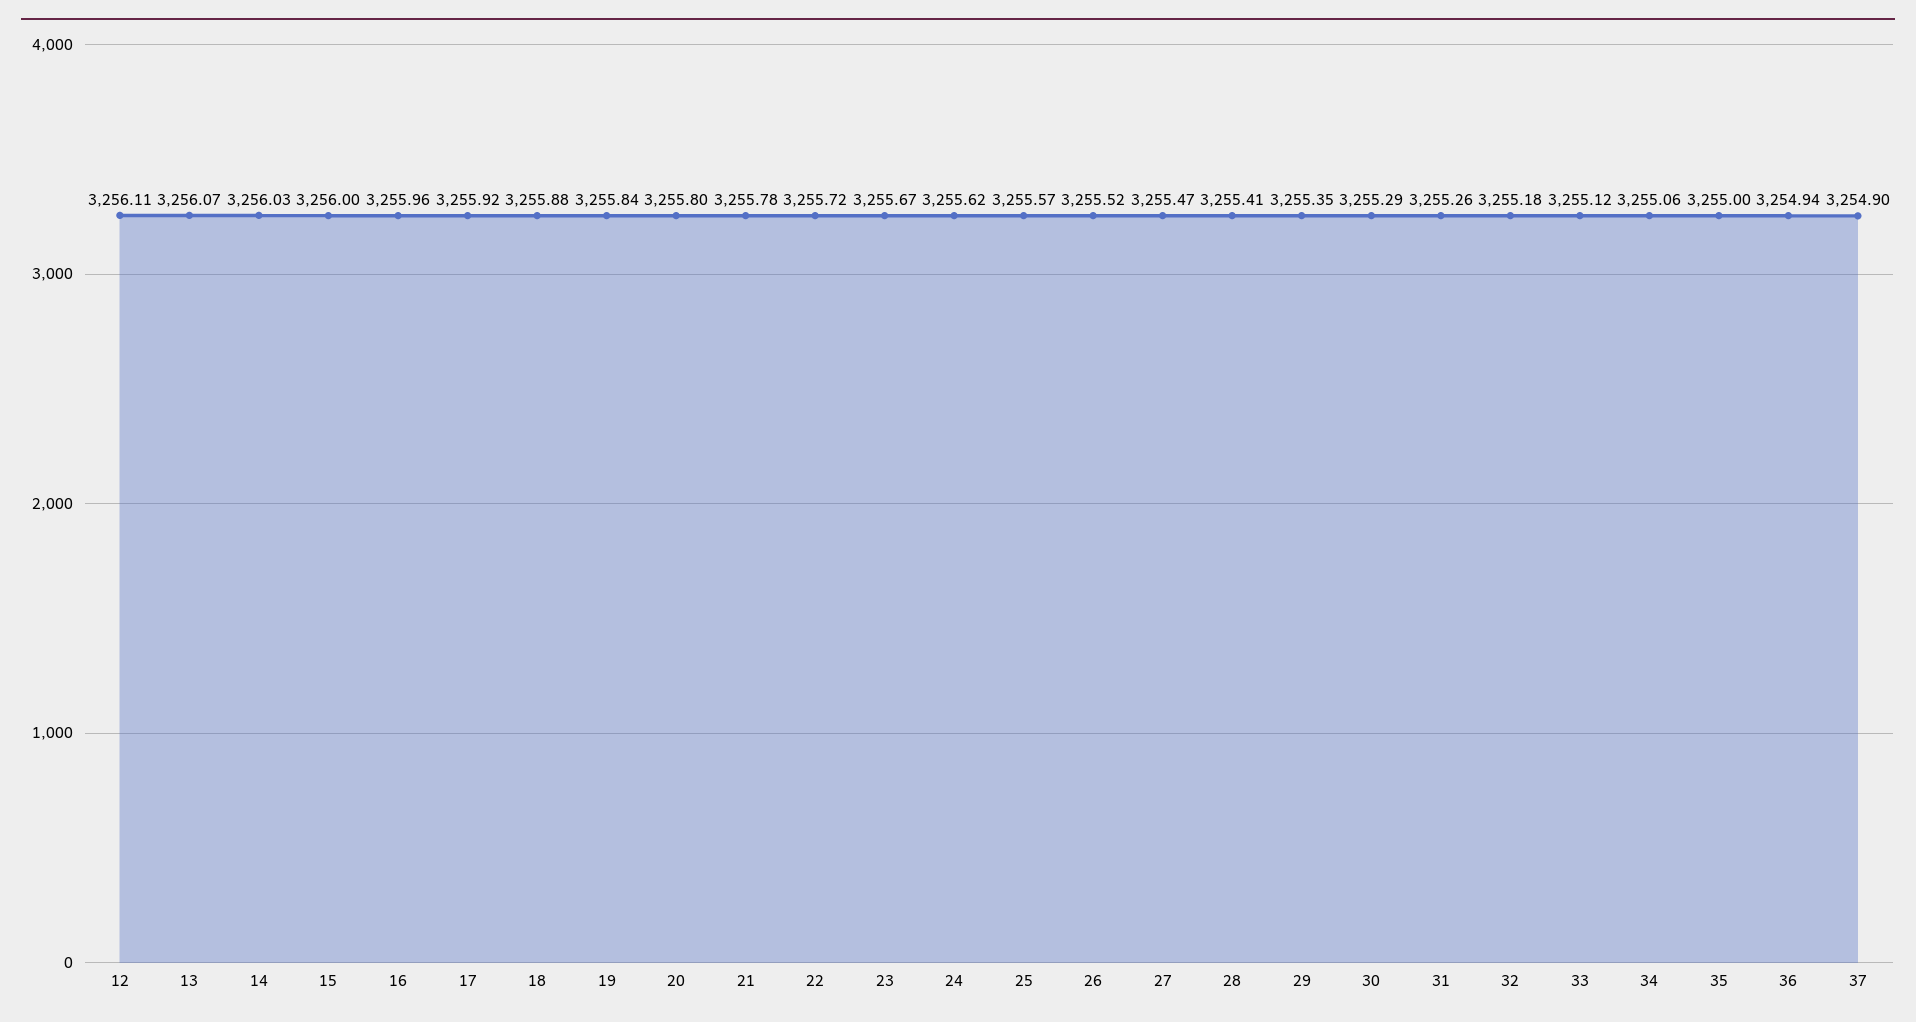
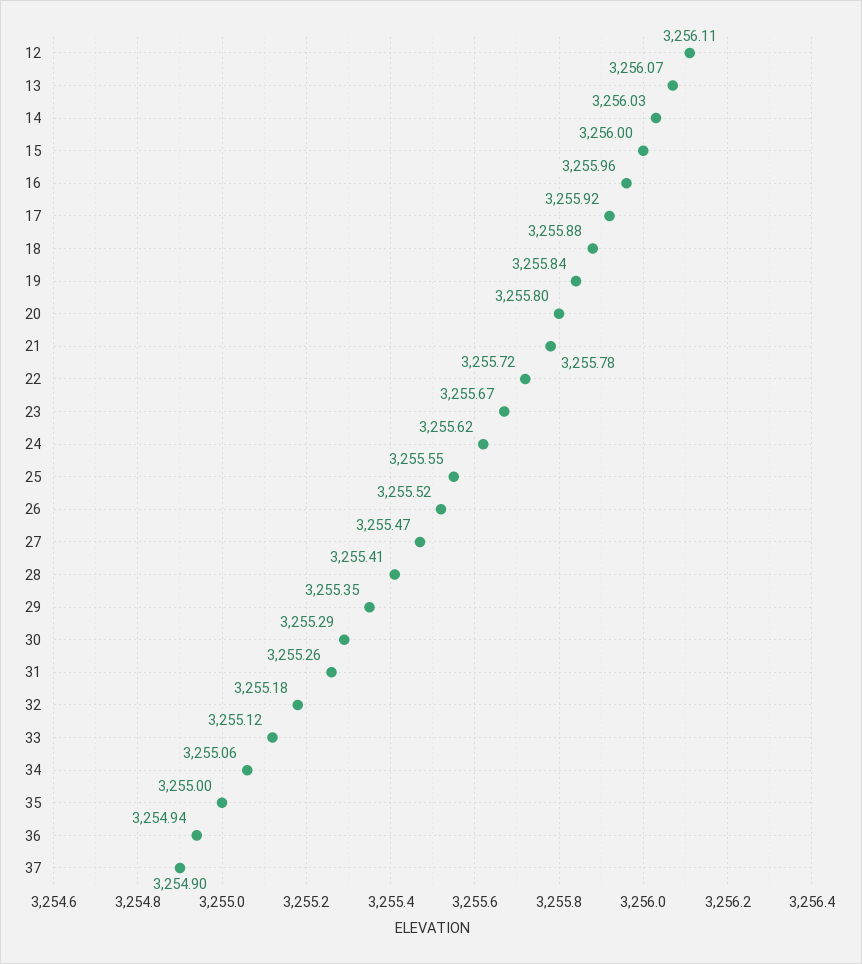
  {
    "12": 3256.11,
    "13": 3256.07,
    "14": 3256.03,
    "15": 3256,
    "16": 3255.96,
    "17": 3255.92,
    "18": 3255.88,
    "19": 3255.84,
    "20": 3255.8,
    "21": 3255.78,
    "22": 3255.72,
    "23": 3255.67,
    "24": 3255.62,
-   "25": 3255.57,
+   "25": 3255.55,
    "26": 3255.52,
    "27": 3255.47,
    "28": 3255.41,
    "29": 3255.35,
    "30": 3255.29,
    "31": 3255.26,
    "32": 3255.18,
    "33": 3255.12,
    "34": 3255.06,
    "35": 3255,
    "36": 3254.94,
    "37": 3254.9
  }

